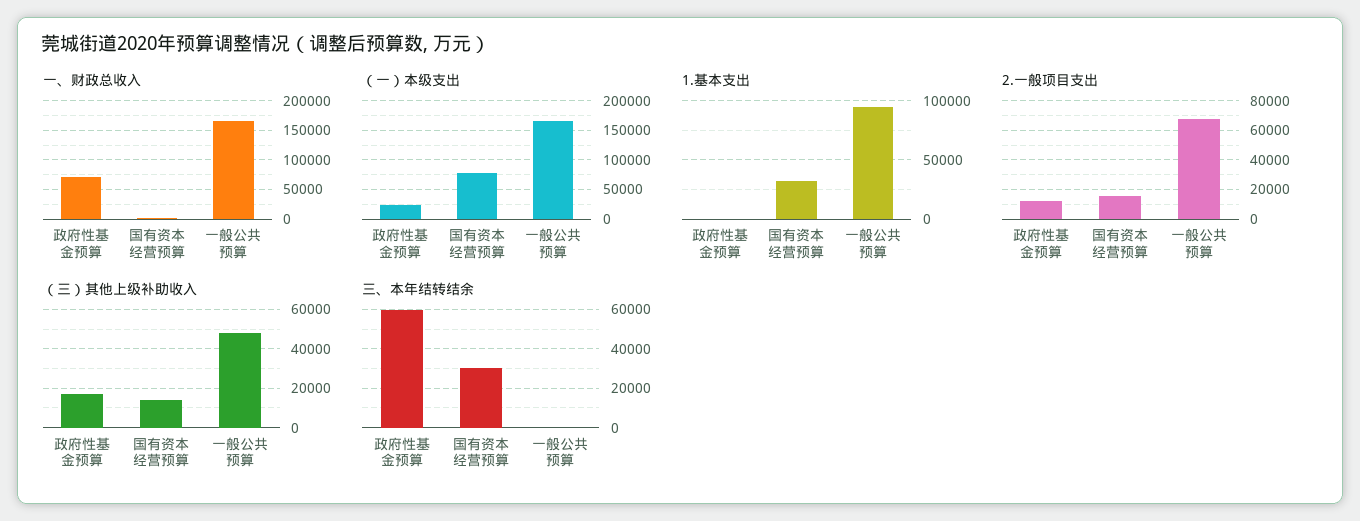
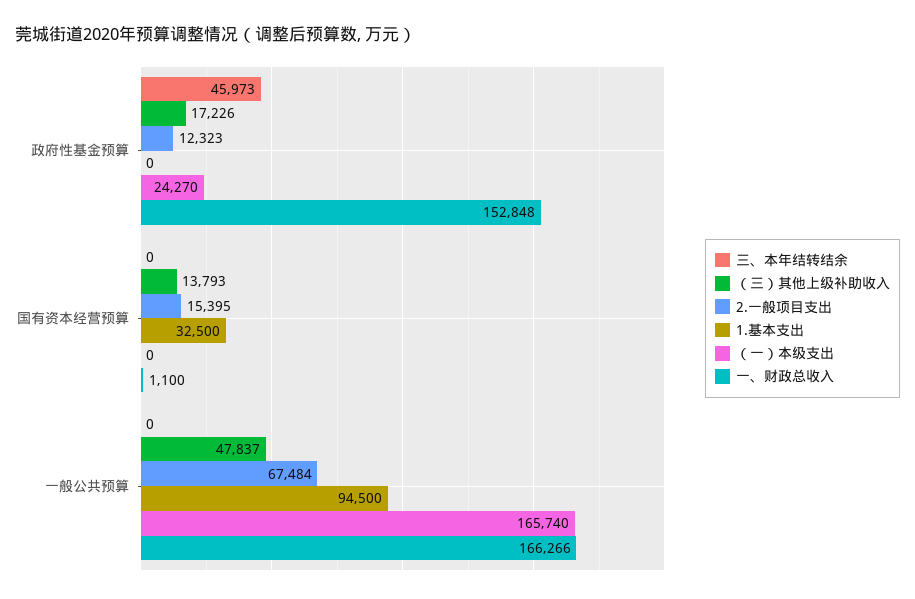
  {
    "一、财政总收入": {
-     "政府性基金预算": 75000,
+     "政府性基金预算": 152848,
      "国有资本经营预算": 1100,
      "一般公共预算": 166266
    },
    "（一）本级支出": {
      "政府性基金预算": 24270,
-     "国有资本经营预算": 75000,
+     "国有资本经营预算": 0,
      "一般公共预算": 165740
    },
    "1.基本支出": {
      "政府性基金预算": 0,
      "国有资本经营预算": 32500,
      "一般公共预算": 94500
    },
    "2.一般项目支出": {
      "政府性基金预算": 12323,
      "国有资本经营预算": 15395,
      "一般公共预算": 67484
    },
    "（三）其他上级补助收入": {
      "政府性基金预算": 17226,
      "国有资本经营预算": 13793,
      "一般公共预算": 47837
    },
    "三、本年结转结余": {
-     "政府性基金预算": 60000,
+     "政府性基金预算": 45973,
-     "国有资本经营预算": 30000,
+     "国有资本经营预算": 0,
      "一般公共预算": 0
    }
  }

